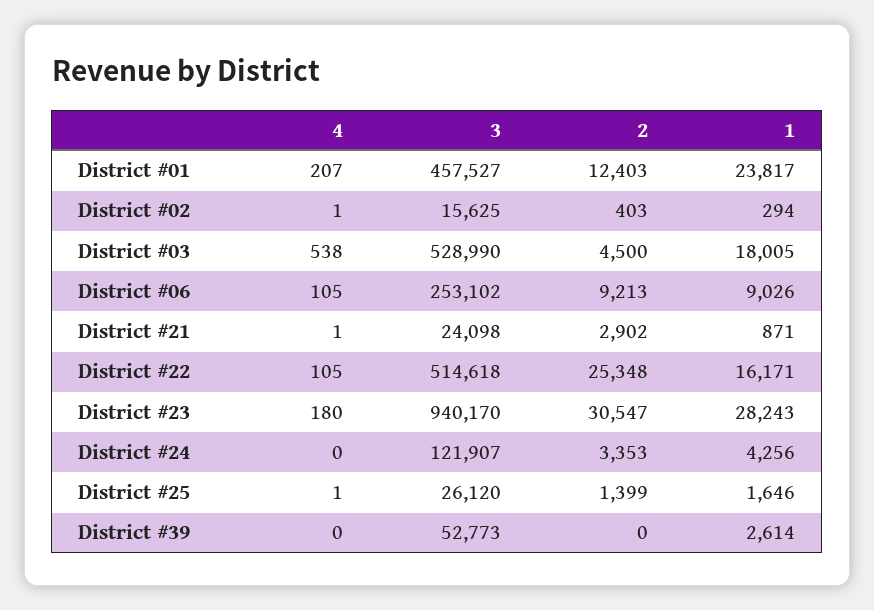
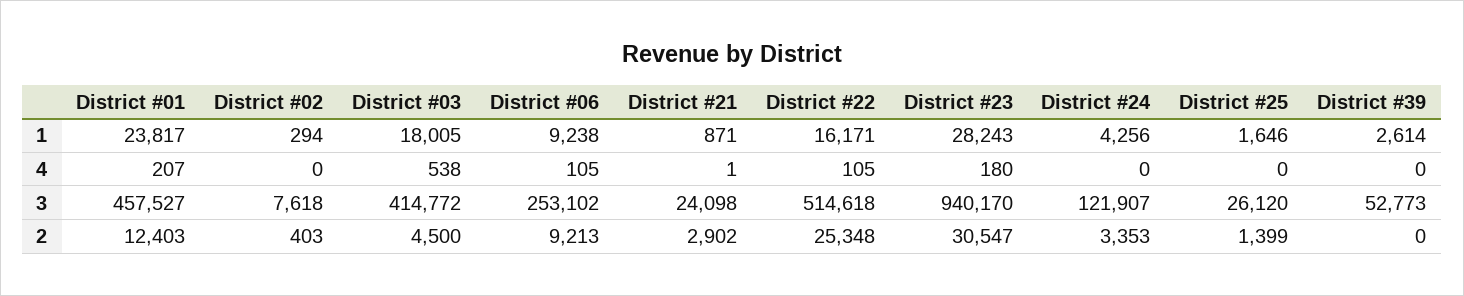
  {
    "4": {
      "District #01": 207,
-     "District #02": 1,
+     "District #02": 0,
      "District #03": 538,
      "District #06": 105,
      "District #21": 1,
      "District #22": 105,
      "District #23": 180,
      "District #24": 0,
-     "District #25": 1,
+     "District #25": 0,
      "District #39": 0
    },
    "3": {
      "District #01": 457527,
-     "District #02": 15625,
+     "District #02": 7618,
-     "District #03": 528990,
+     "District #03": 414772,
      "District #06": 253102,
      "District #21": 24098,
      "District #22": 514618,
      "District #23": 940170,
      "District #24": 121907,
      "District #25": 26120,
      "District #39": 52773
    },
    "2": {
      "District #01": 12403,
      "District #02": 403,
      "District #03": 4500,
      "District #06": 9213,
      "District #21": 2902,
      "District #22": 25348,
      "District #23": 30547,
      "District #24": 3353,
      "District #25": 1399,
      "District #39": 0
    },
    "1": {
      "District #01": 23817,
      "District #02": 294,
      "District #03": 18005,
-     "District #06": 9026,
+     "District #06": 9238,
      "District #21": 871,
      "District #22": 16171,
      "District #23": 28243,
      "District #24": 4256,
      "District #25": 1646,
      "District #39": 2614
    }
  }

